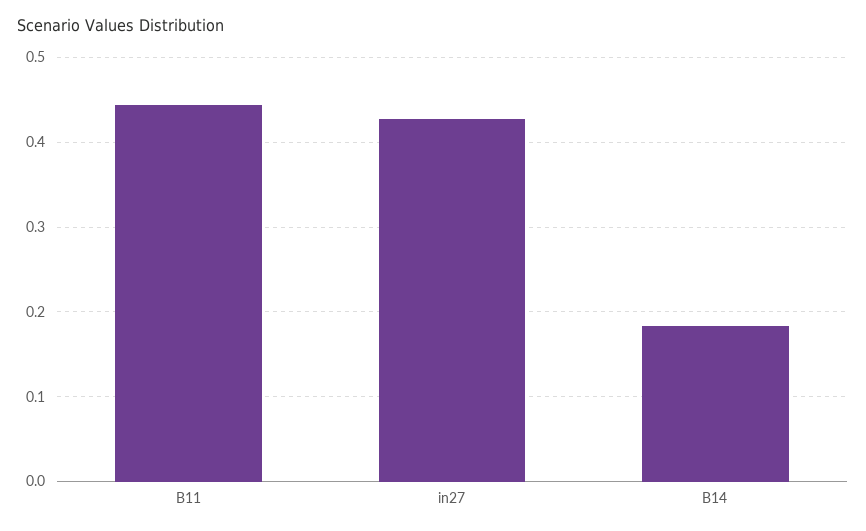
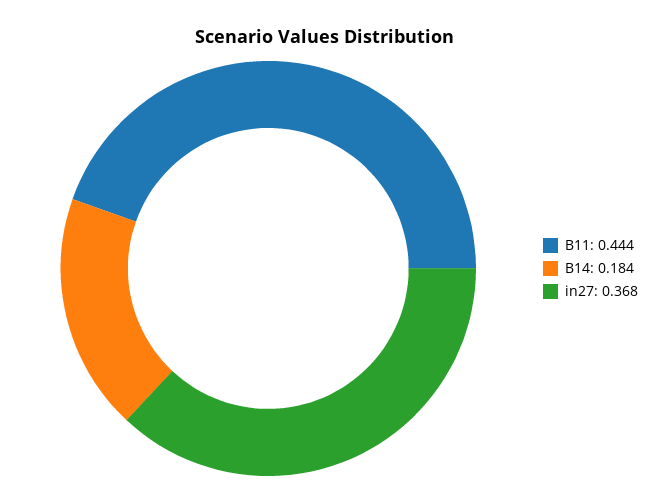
  {
    "B11": 0.444,
-   "in27": 0.43,
+   "in27": 0.368,
    "B14": 0.184
  }

